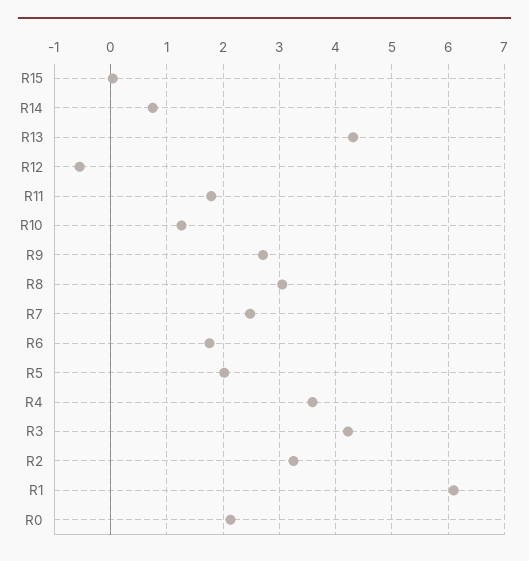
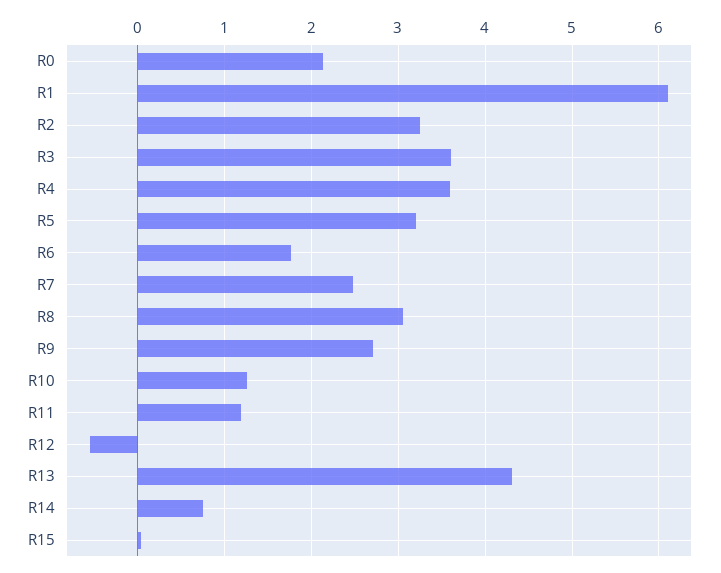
  {
    "R15": 0,
    "R14": 0.8,
    "R13": 4.3,
    "R12": -0.6,
-   "R11": 1.8,
+   "R11": 1.2,
    "R10": 1.3,
    "R9": 2.7,
    "R8": 3.1,
    "R7": 2.5,
    "R6": 1.8,
-   "R5": 2,
+   "R5": 3.2,
    "R4": 3.6,
-   "R3": 4.2,
+   "R3": 3.6,
    "R2": 3.3,
    "R1": 6.1,
    "R0": 2.1
  }

